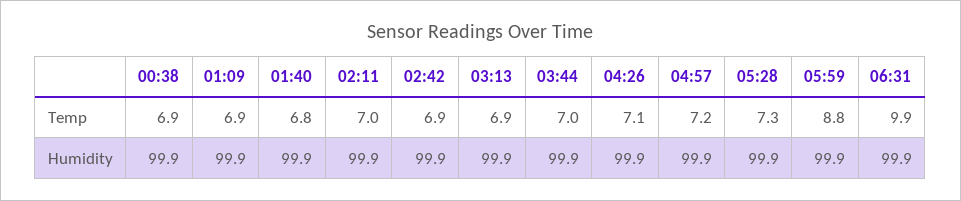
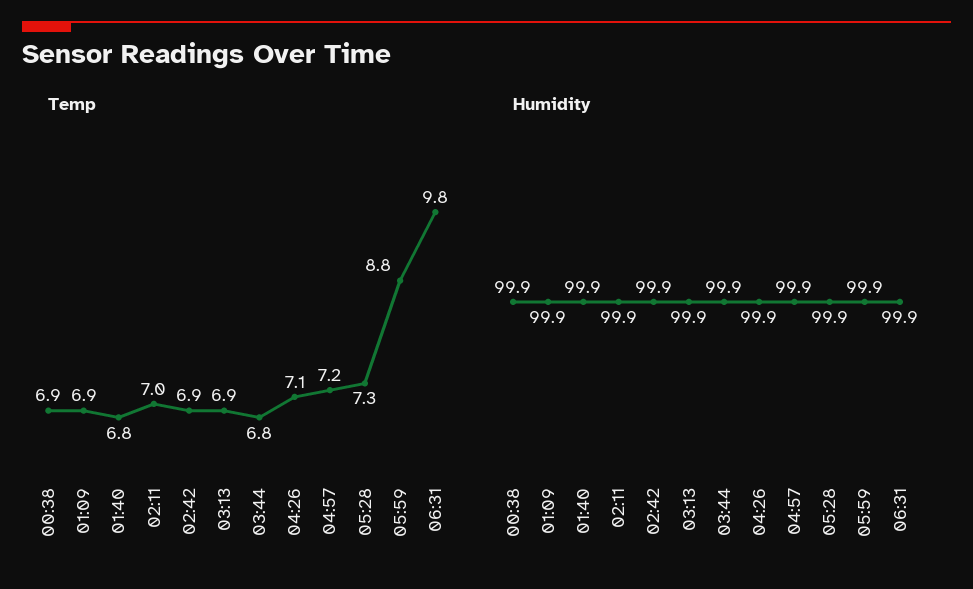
  {
    "Temp": {
      "00:38": 6.9,
      "01:09": 6.9,
      "01:40": 6.8,
      "02:11": 7,
      "02:42": 6.9,
      "03:13": 6.9,
-     "03:44": 7,
+     "03:44": 6.8,
      "04:26": 7.1,
      "04:57": 7.2,
      "05:28": 7.3,
      "05:59": 8.8,
-     "06:31": 9.9
+     "06:31": 9.8
    },
    "Humidity": {
      "00:38": 99.9,
      "01:09": 99.9,
      "01:40": 99.9,
      "02:11": 99.9,
      "02:42": 99.9,
      "03:13": 99.9,
      "03:44": 99.9,
      "04:26": 99.9,
      "04:57": 99.9,
      "05:28": 99.9,
      "05:59": 99.9,
      "06:31": 99.9
    }
  }

